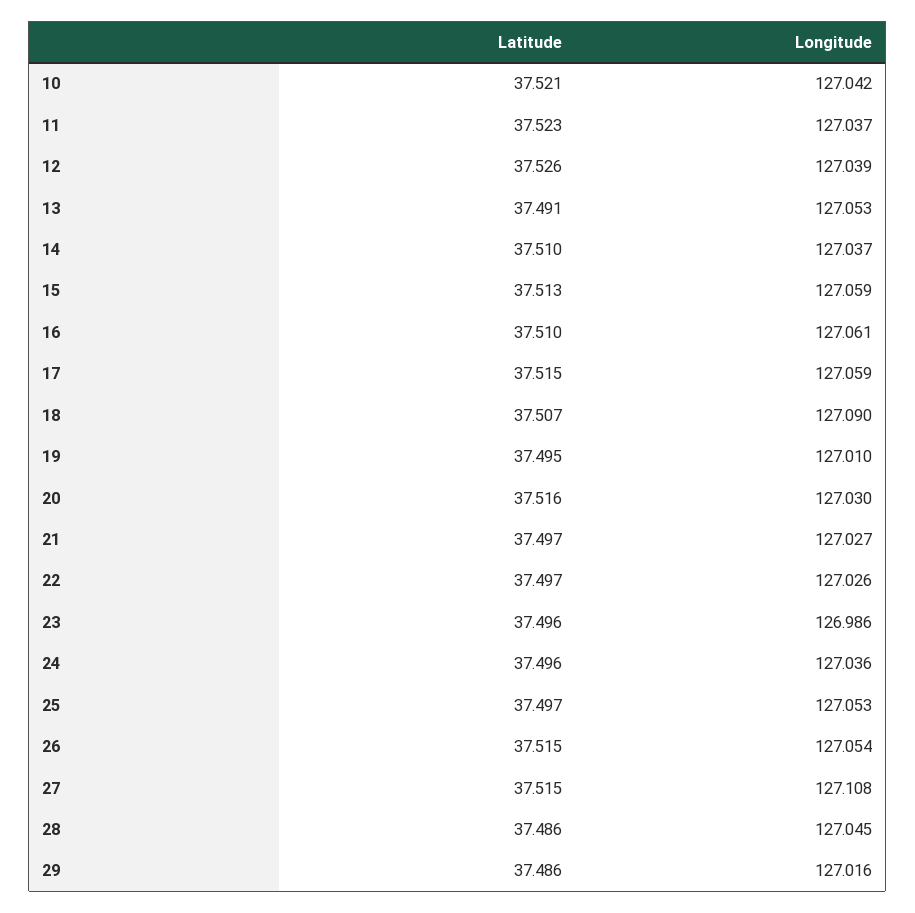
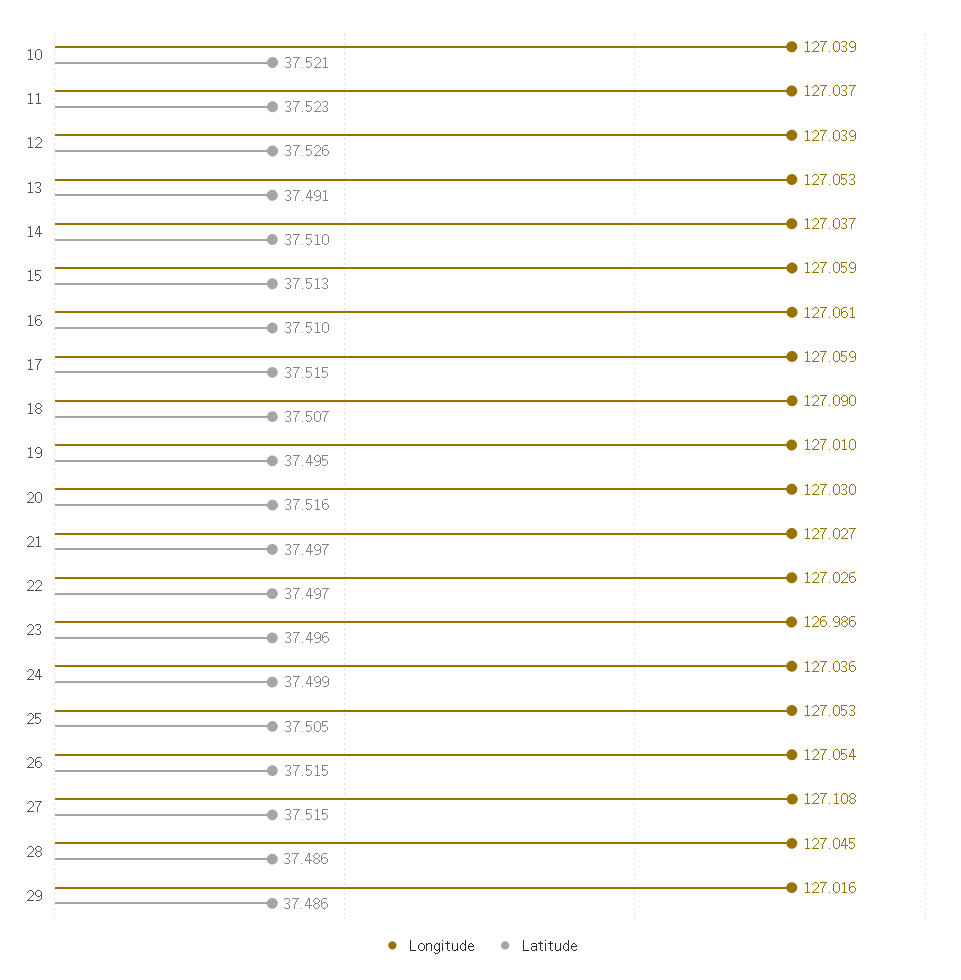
  {
    "Latitude": {
      "10": 37.521,
      "11": 37.523,
      "12": 37.526,
      "13": 37.491,
      "14": 37.51,
      "15": 37.513,
      "16": 37.51,
      "17": 37.515,
      "18": 37.507,
      "19": 37.495,
      "20": 37.516,
      "21": 37.497,
      "22": 37.497,
      "23": 37.496,
-     "24": 37.496,
+     "24": 37.499,
-     "25": 37.497,
+     "25": 37.505,
      "26": 37.515,
      "27": 37.515,
      "28": 37.486,
      "29": 37.486
    },
    "Longitude": {
-     "10": 127.042,
+     "10": 127.039,
      "11": 127.037,
      "12": 127.039,
      "13": 127.053,
      "14": 127.037,
      "15": 127.059,
      "16": 127.061,
      "17": 127.059,
      "18": 127.09,
      "19": 127.01,
      "20": 127.03,
      "21": 127.027,
      "22": 127.026,
      "23": 126.986,
      "24": 127.036,
      "25": 127.053,
      "26": 127.054,
      "27": 127.108,
      "28": 127.045,
      "29": 127.016
    }
  }

